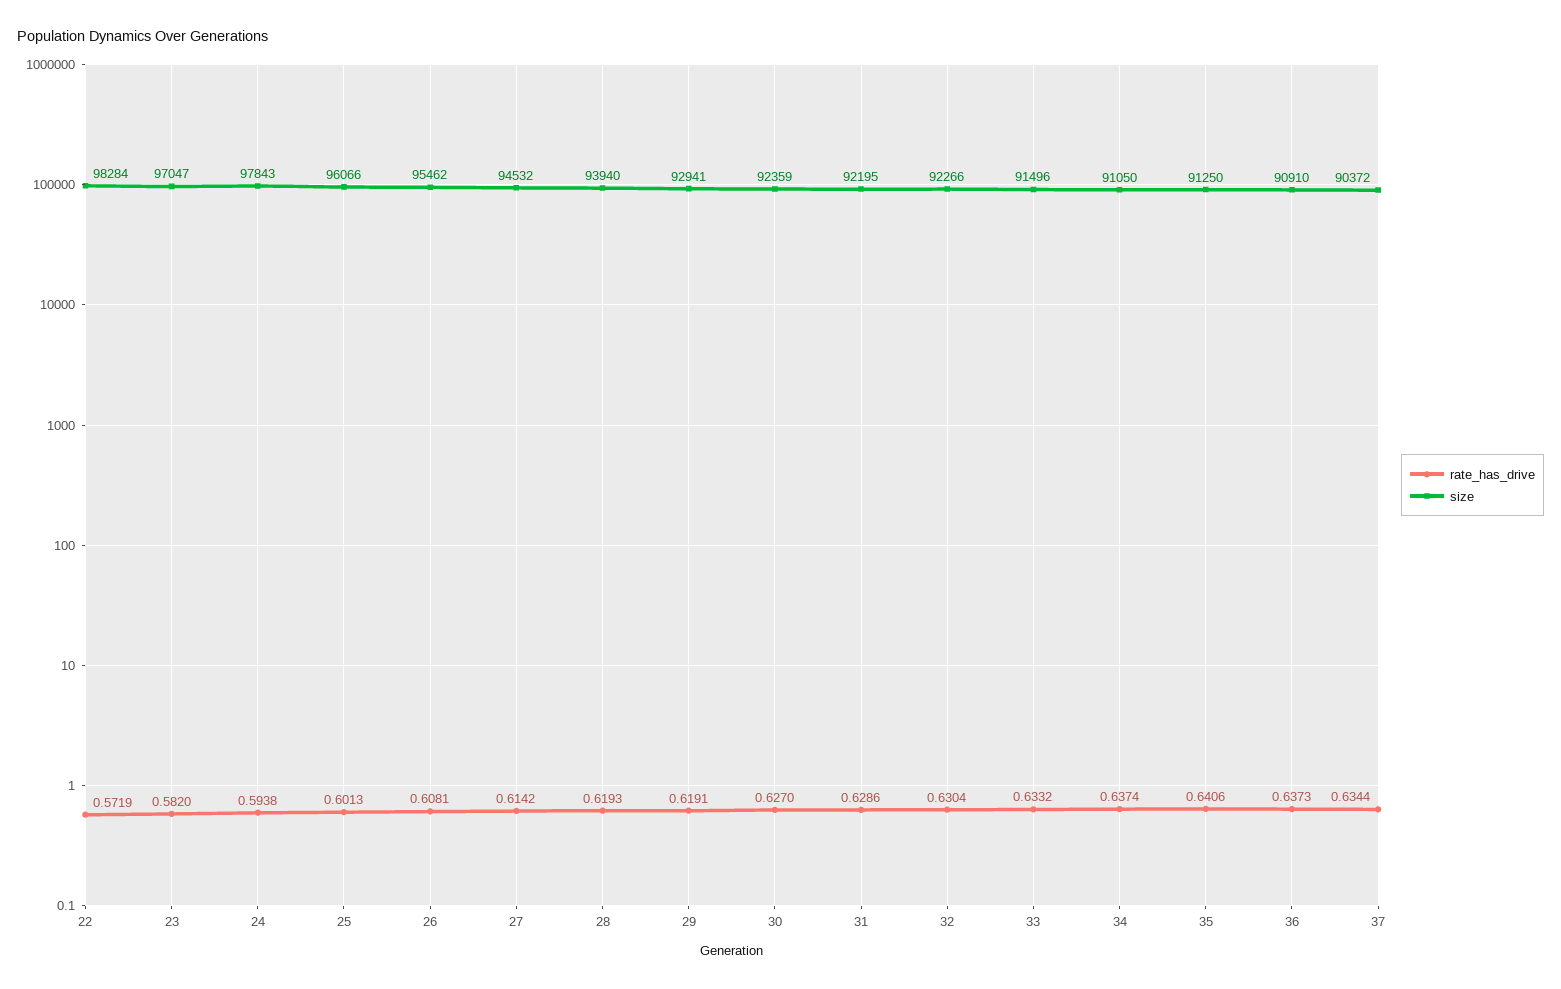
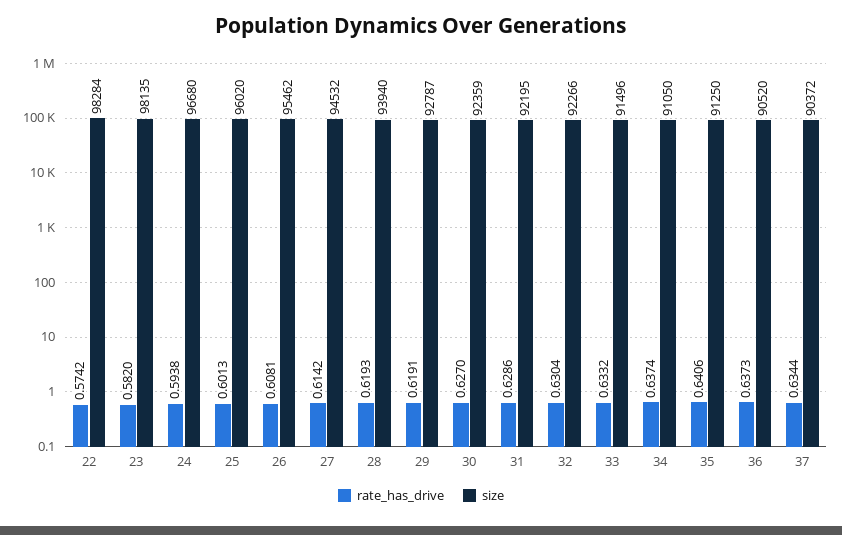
  {
    "rate_has_drive": {
-     "22": 0.5719,
+     "22": 0.5742,
      "23": 0.582,
      "24": 0.5938,
      "25": 0.6013,
      "26": 0.6081,
      "27": 0.6142,
      "28": 0.6193,
      "29": 0.6191,
      "30": 0.627,
      "31": 0.6286,
      "32": 0.6304,
      "33": 0.6332,
      "34": 0.6374,
      "35": 0.6406,
      "36": 0.6373,
      "37": 0.6344
    },
    "size": {
      "22": 98284,
-     "23": 97047,
+     "23": 98135,
-     "24": 97843,
+     "24": 96680,
-     "25": 96066,
+     "25": 96020,
      "26": 95462,
      "27": 94532,
      "28": 93940,
-     "29": 92941,
+     "29": 92787,
      "30": 92359,
      "31": 92195,
      "32": 92266,
      "33": 91496,
      "34": 91050,
      "35": 91250,
-     "36": 90910,
+     "36": 90520,
      "37": 90372
    }
  }

